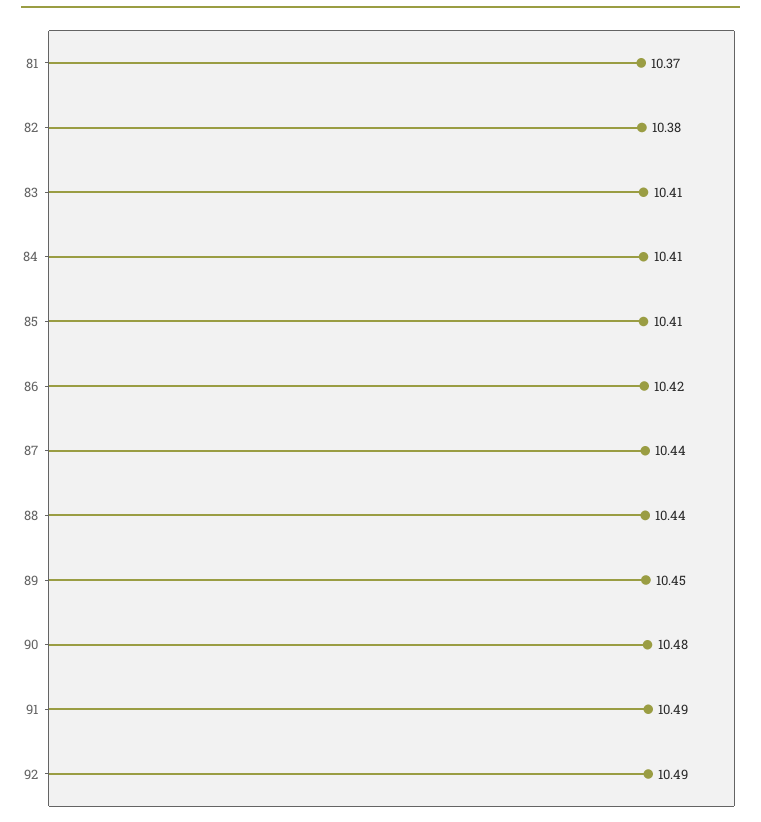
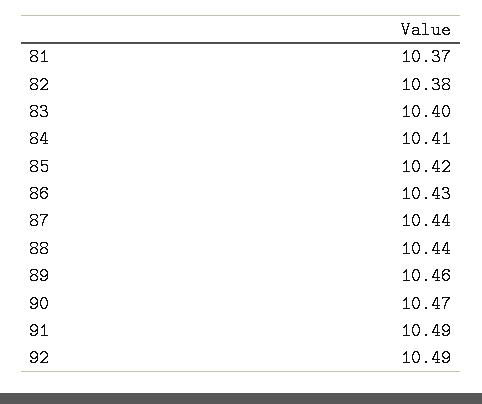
  {
    "81": 10.37,
    "82": 10.38,
-   "83": 10.41,
+   "83": 10.4,
    "84": 10.41,
-   "85": 10.41,
+   "85": 10.42,
-   "86": 10.42,
+   "86": 10.43,
    "87": 10.44,
    "88": 10.44,
-   "89": 10.45,
+   "89": 10.46,
-   "90": 10.48,
+   "90": 10.47,
    "91": 10.49,
    "92": 10.49
  }

